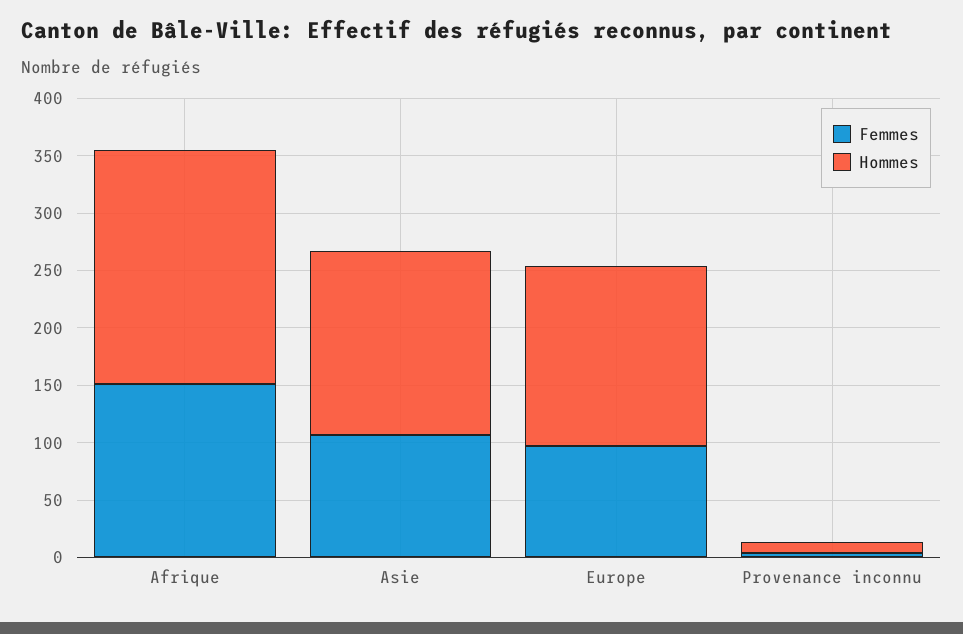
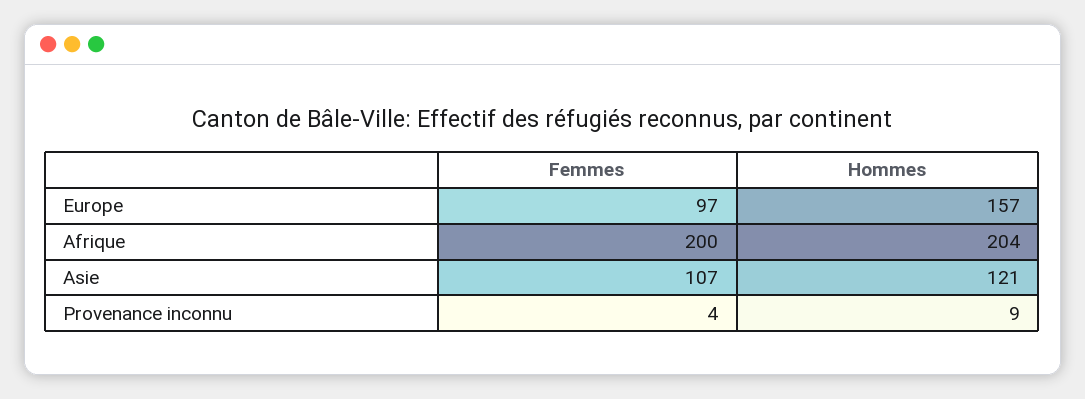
  {
    "Femmes": {
-     "Afrique": 150,
+     "Afrique": 200,
      "Asie": 107,
      "Europe": 97,
      "Provenance inconnu": 4
    },
    "Hommes": {
      "Afrique": 204,
-     "Asie": 160,
+     "Asie": 121,
      "Europe": 157,
      "Provenance inconnu": 9
    }
  }

